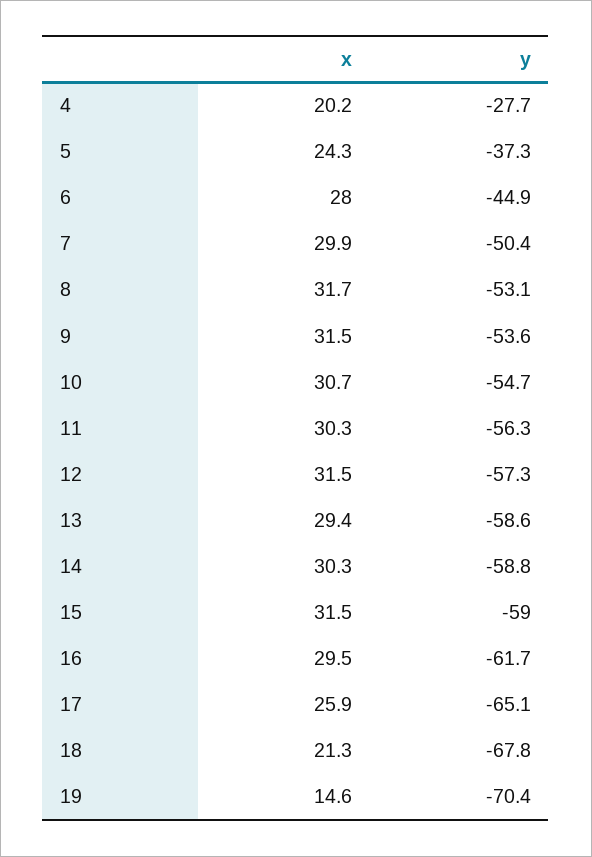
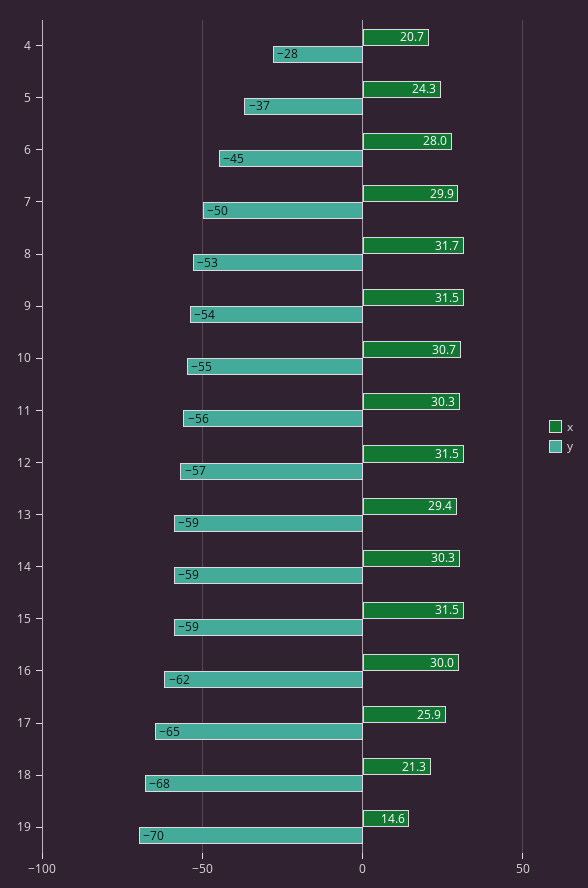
  {
    "x": {
-     "4": 20.2,
+     "4": 20.7,
      "5": 24.3,
      "6": 28,
      "7": 29.9,
      "8": 31.7,
      "9": 31.5,
      "10": 30.7,
      "11": 30.3,
      "12": 31.5,
      "13": 29.4,
      "14": 30.3,
      "15": 31.5,
-     "16": 29.5,
+     "16": 30,
      "17": 25.9,
      "18": 21.3,
      "19": 14.6
    },
    "y": {
      "4": -27.7,
      "5": -37.3,
      "6": -44.9,
      "7": -50.4,
      "8": -53.1,
      "9": -53.6,
      "10": -54.7,
      "11": -56.3,
      "12": -57.3,
      "13": -58.6,
      "14": -58.8,
      "15": -59,
      "16": -61.7,
      "17": -65.1,
      "18": -67.8,
      "19": -70.4
    }
  }

